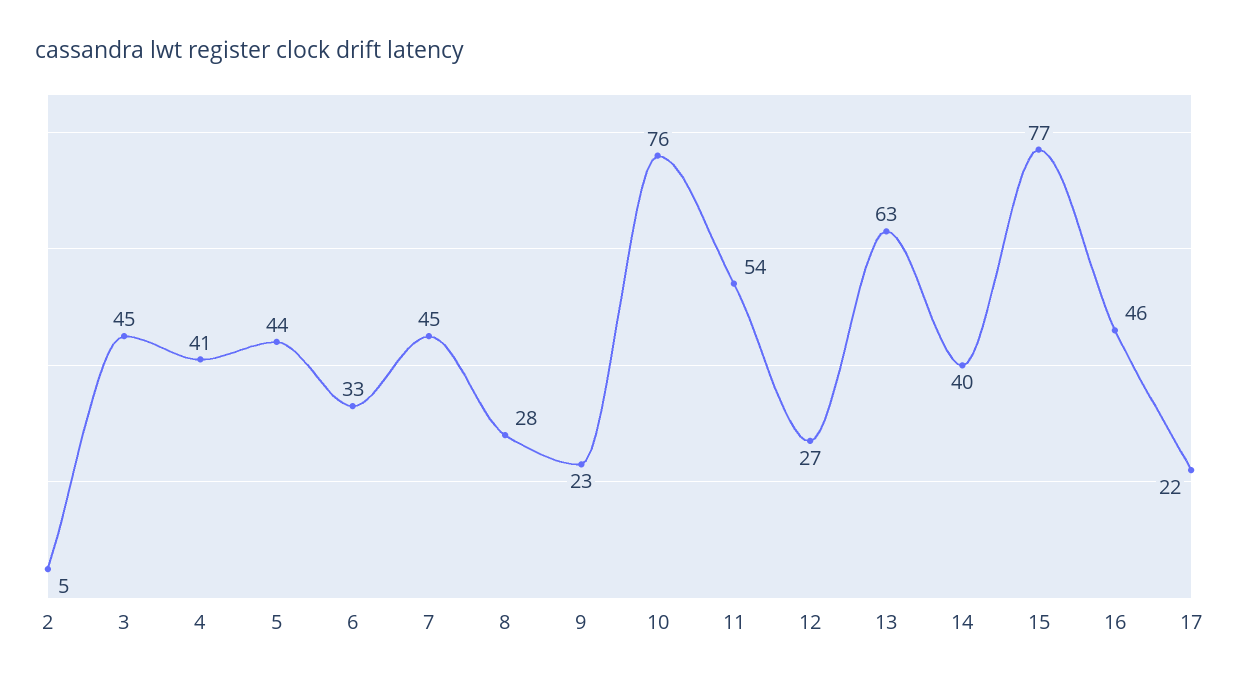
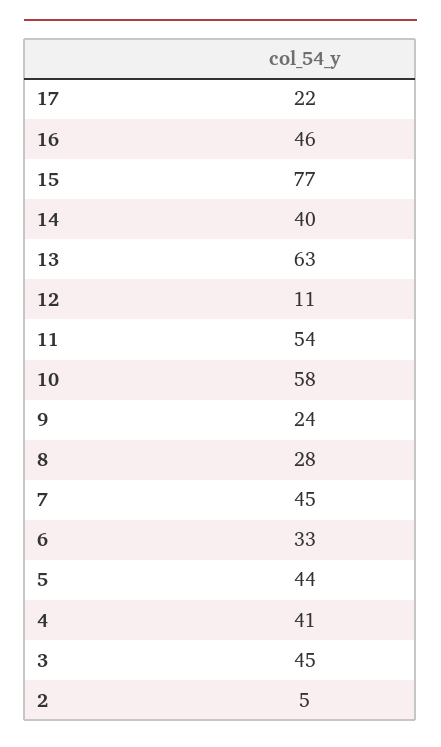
  {
    "2": 5,
    "3": 45,
    "4": 41,
    "5": 44,
    "6": 33,
    "7": 45,
    "8": 28,
-   "9": 23,
+   "9": 24,
-   "10": 76,
+   "10": 58,
    "11": 54,
-   "12": 27,
+   "12": 11,
    "13": 63,
    "14": 40,
    "15": 77,
    "16": 46,
    "17": 22
  }

